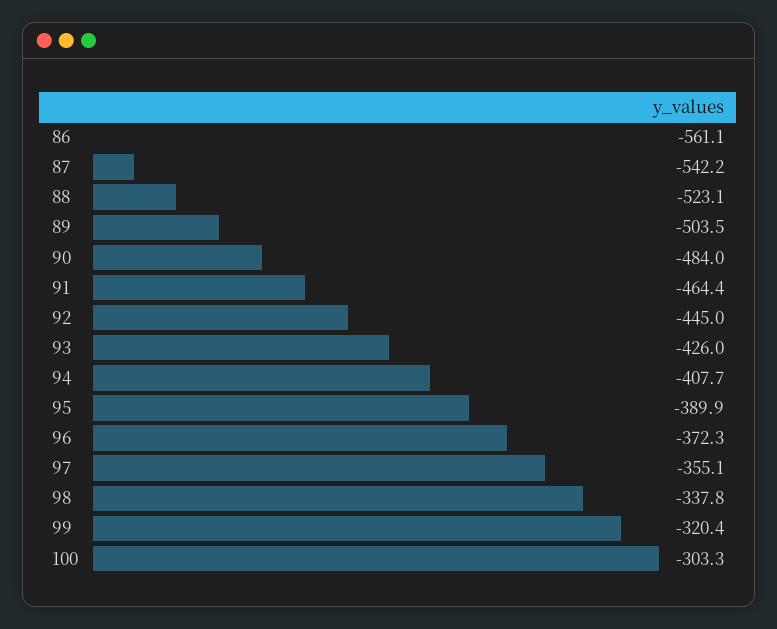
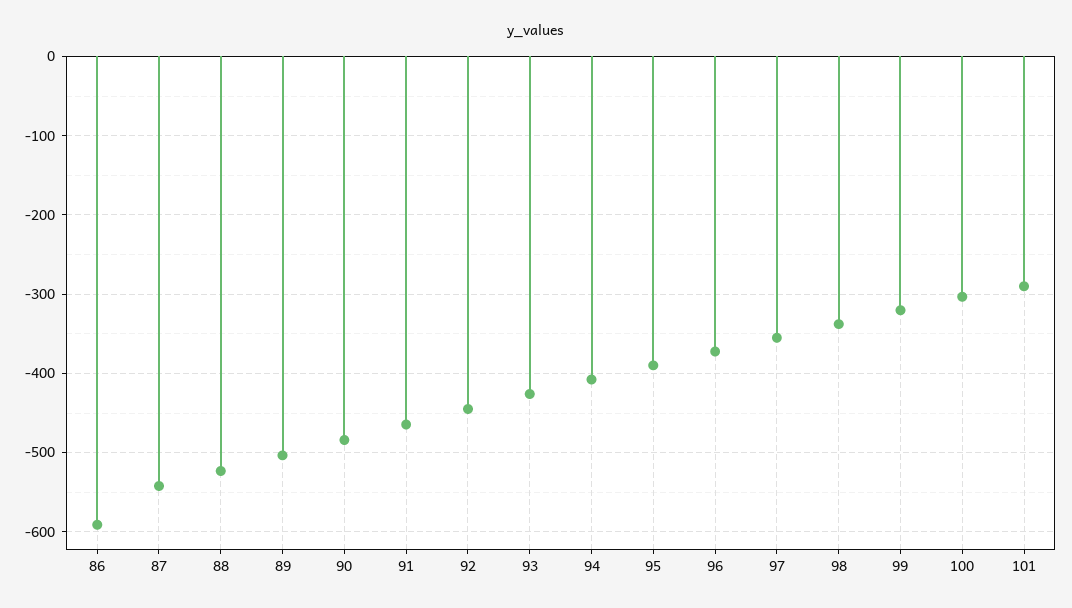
  {
-   "86": -561.1,
+   "86": -590,
    "87": -542.2,
    "88": -523.1,
    "89": -503.5,
    "90": -484,
    "91": -464.4,
    "92": -445,
    "93": -426,
    "94": -407.7,
    "95": -389.9,
    "96": -372.3,
    "97": -355.1,
    "98": -337.8,
    "99": -320.4,
-   "100": -303.3
+   "100": -303.3,
+   "101": -290
  }

